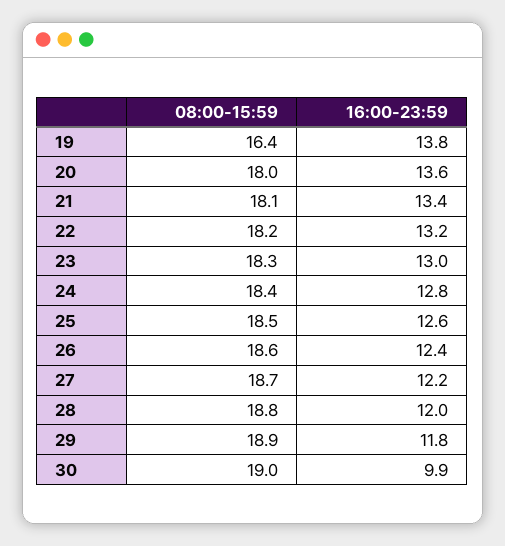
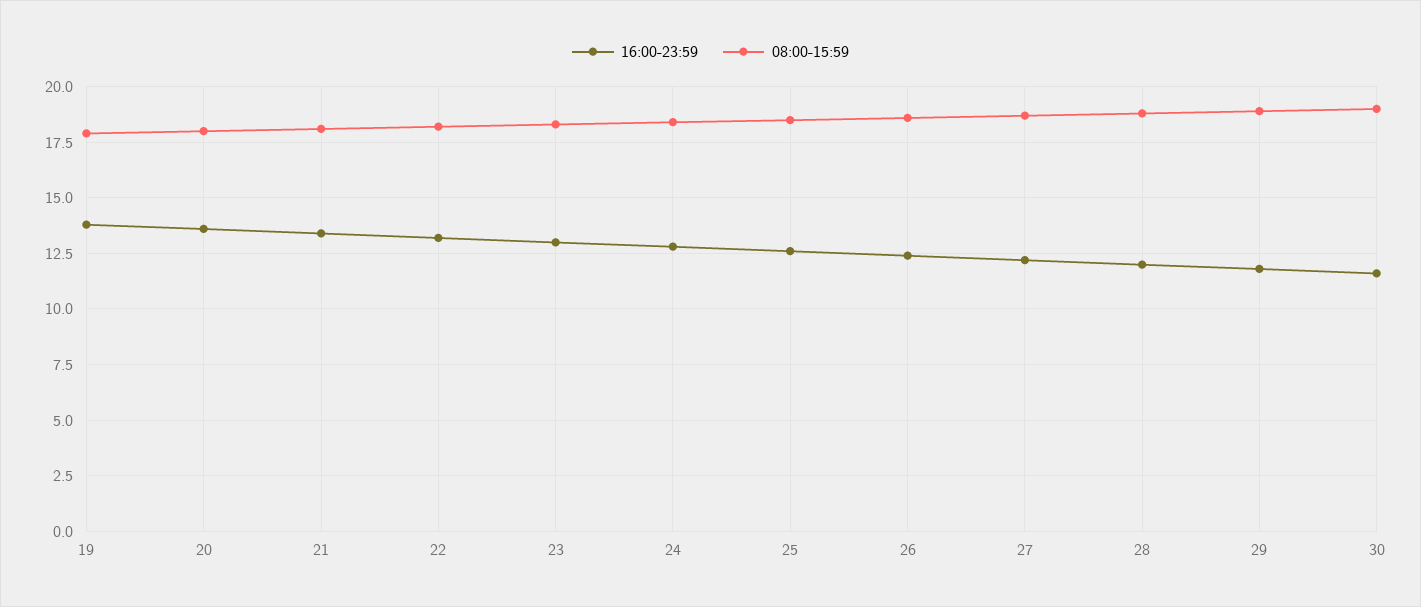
  {
    "08:00-15:59": {
-     "19": 16.4,
+     "19": 18,
      "20": 18,
      "21": 18.1,
      "22": 18.2,
      "23": 18.3,
      "24": 18.4,
      "25": 18.5,
      "26": 18.6,
      "27": 18.7,
      "28": 18.8,
      "29": 18.9,
      "30": 19
    },
    "16:00-23:59": {
      "19": 13.8,
      "20": 13.6,
      "21": 13.4,
      "22": 13.2,
      "23": 13,
      "24": 12.8,
      "25": 12.6,
      "26": 12.4,
      "27": 12.2,
      "28": 12,
      "29": 11.8,
-     "30": 9.9
+     "30": 11.5
    }
  }

